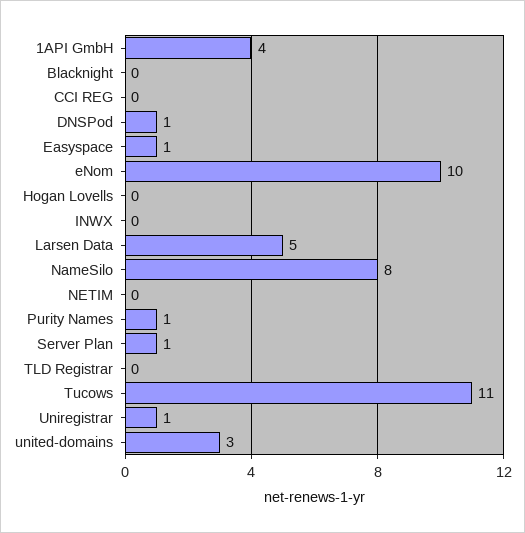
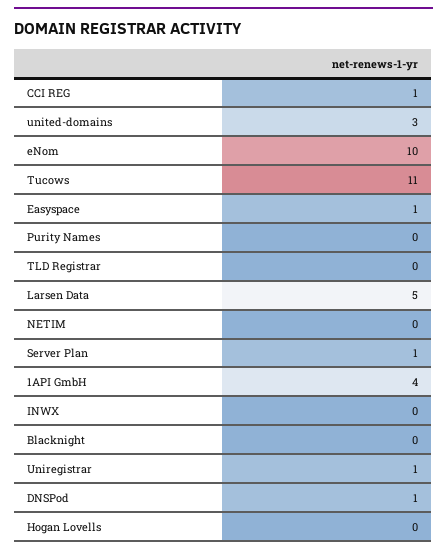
  {
    "1API GmbH": 4,
    "Blacknight": 0,
-   "CCI REG": 0,
+   "CCI REG": 1,
    "DNSPod": 1,
    "Easyspace": 1,
    "eNom": 10,
    "Hogan Lovells": 0,
    "INWX": 0,
    "Larsen Data": 5,
-   "NameSilo": 8,
    "NETIM": 0,
-   "Purity Names": 1,
+   "Purity Names": 0,
    "Server Plan": 1,
    "TLD Registrar": 0,
    "Tucows": 11,
    "Uniregistrar": 1,
    "united-domains": 3
  }

